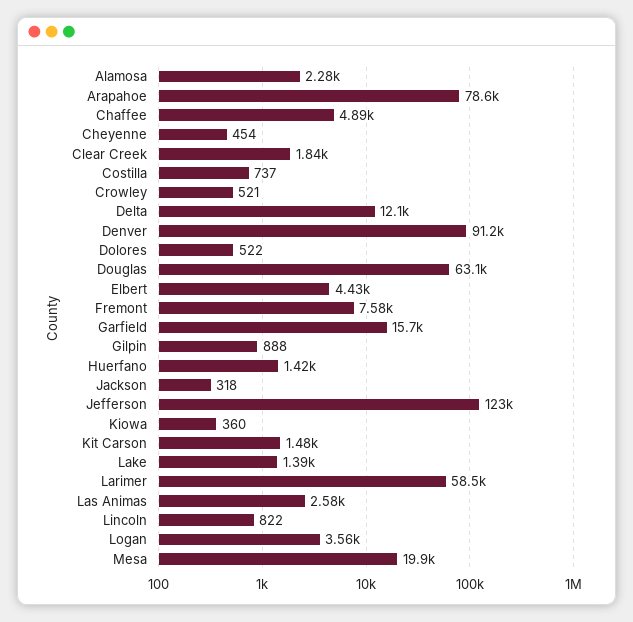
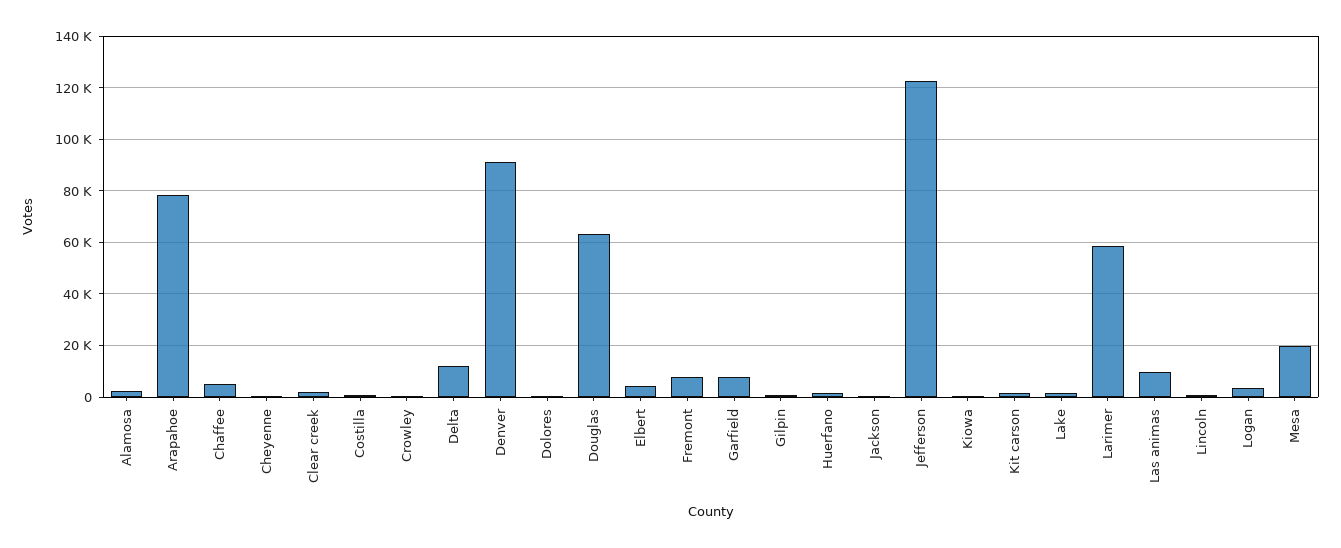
  {
    "Alamosa": 2280,
    "Arapahoe": 78600,
    "Chaffee": 4890,
    "Cheyenne": 454,
    "Clear Creek": 1840,
    "Costilla": 737,
    "Crowley": 521,
    "Delta": 12100,
    "Denver": 91200,
    "Dolores": 522,
    "Douglas": 63100,
    "Elbert": 4430,
    "Fremont": 7580,
-   "Garfield": 15700,
+   "Garfield": 7500,
    "Gilpin": 888,
    "Huerfano": 1420,
    "Jackson": 318,
    "Jefferson": 123000,
    "Kiowa": 360,
    "Kit Carson": 1480,
    "Lake": 1390,
    "Larimer": 58500,
-   "Las Animas": 2580,
+   "Las Animas": 10000,
    "Lincoln": 822,
    "Logan": 3560,
    "Mesa": 19900
  }

